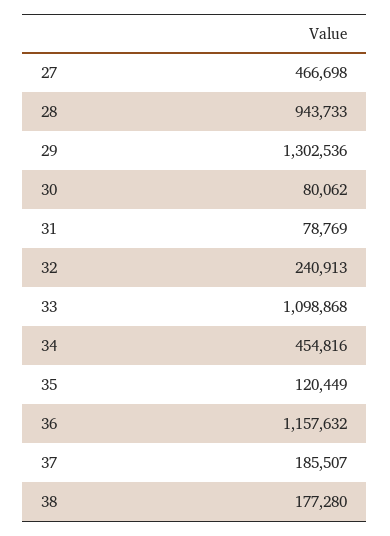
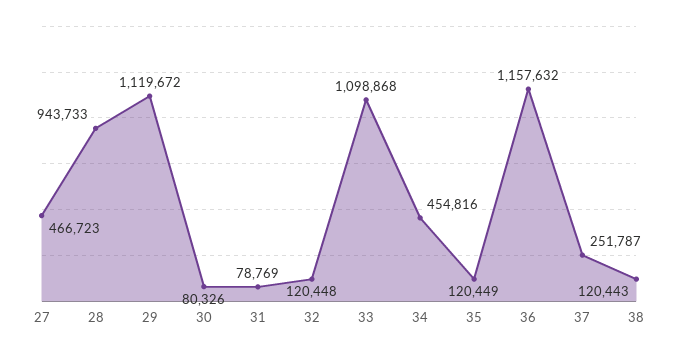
  {
-   "27": 466698,
+   "27": 466723,
    "28": 943733,
-   "29": 1302536,
+   "29": 1119672,
-   "30": 80062,
+   "30": 80326,
    "31": 78769,
-   "32": 240913,
+   "32": 120448,
    "33": 1098868,
    "34": 454816,
    "35": 120449,
    "36": 1157632,
-   "37": 185507,
+   "37": 251787,
-   "38": 177280
+   "38": 120443
  }

